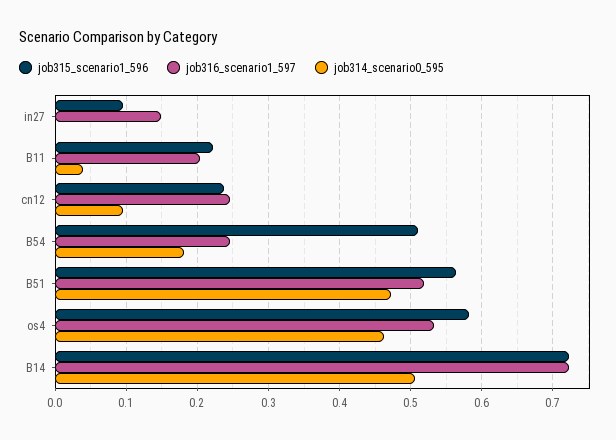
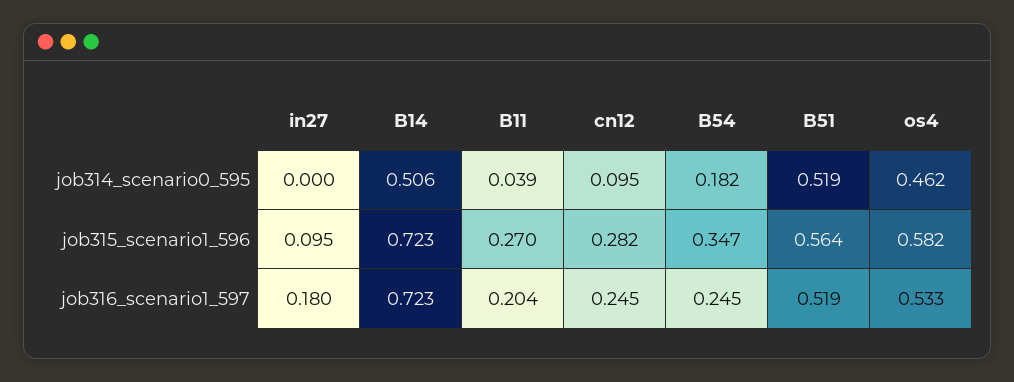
  {
    "job315_scenario1_596": {
      "in27": 0.095,
-     "B11": 0.22,
+     "B11": 0.27,
-     "cn12": 0.24,
+     "cn12": 0.282,
-     "B54": 0.51,
+     "B54": 0.347,
      "B51": 0.564,
      "os4": 0.582,
      "B14": 0.723
    },
    "job316_scenario1_597": {
-     "in27": 0.15,
+     "in27": 0.18,
      "B11": 0.204,
      "cn12": 0.245,
      "B54": 0.245,
      "B51": 0.519,
      "os4": 0.533,
      "B14": 0.723
    },
    "job314_scenario0_595": {
      "in27": 0,
      "B11": 0.039,
      "cn12": 0.095,
      "B54": 0.182,
-     "B51": 0.47,
+     "B51": 0.519,
      "os4": 0.462,
      "B14": 0.506
    }
  }

